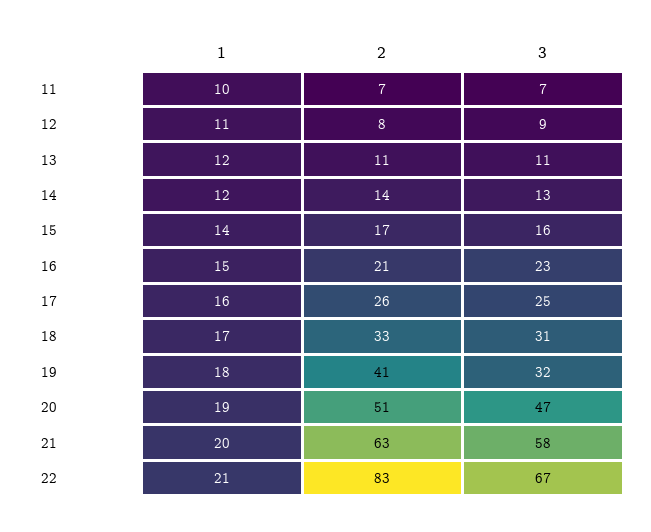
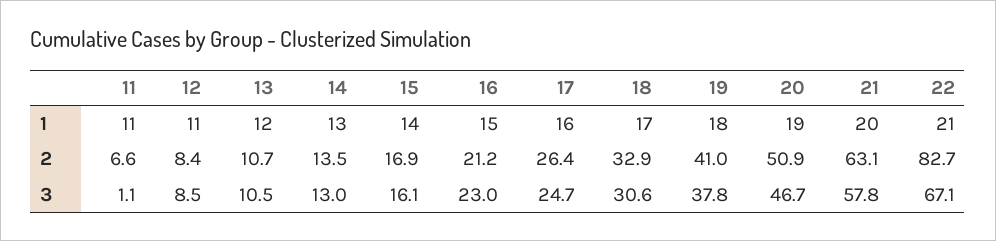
  {
    "1": {
-     "11": 10,
+     "11": 11,
      "12": 11,
      "13": 12,
-     "14": 12,
+     "14": 13,
      "15": 14,
      "16": 15,
      "17": 16,
      "18": 17,
      "19": 18,
      "20": 19,
      "21": 20,
      "22": 21
    },
    "2": {
      "11": 6.6,
      "12": 8.4,
      "13": 10.7,
      "14": 13.5,
      "15": 16.9,
      "16": 21.2,
      "17": 26.4,
      "18": 32.9,
      "19": 41,
      "20": 50.9,
      "21": 63.1,
      "22": 82.7
    },
    "3": {
-     "11": 7,
+     "11": 1.1,
      "12": 8.5,
      "13": 10.5,
      "14": 13,
      "15": 16.1,
      "16": 23,
      "17": 24.7,
      "18": 30.6,
-     "19": 32,
+     "19": 37.8,
      "20": 46.7,
      "21": 57.8,
      "22": 67.1
    }
  }

